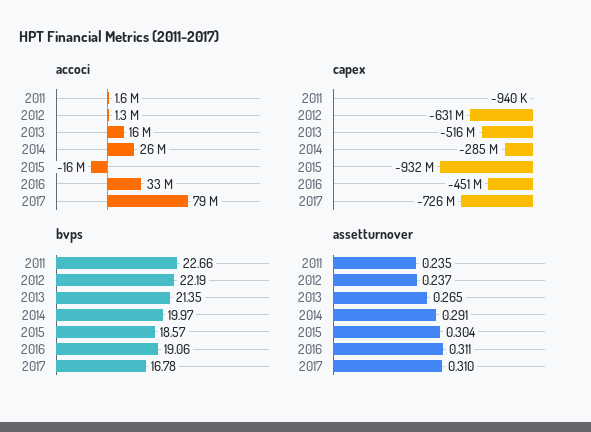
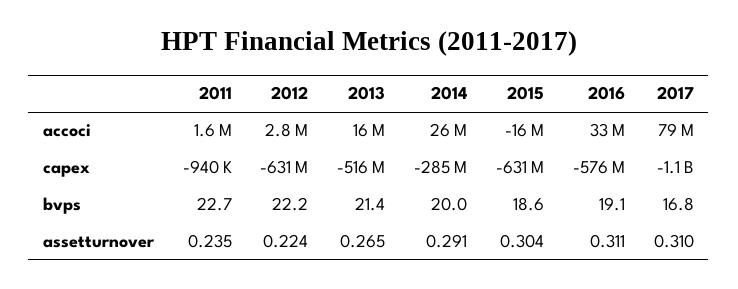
  {
    "accoci": {
      "2011": 1600000,
-     "2012": 1300000,
+     "2012": 2800000,
      "2013": 16000000,
      "2014": 26000000,
      "2015": -16000000,
      "2016": 33000000,
      "2017": 79000000
    },
    "capex": {
      "2011": -940000,
      "2012": -631000000,
      "2013": -516000000,
      "2014": -285000000,
-     "2015": -932000000,
+     "2015": -631000000,
-     "2016": -451000000,
+     "2016": -576000000,
-     "2017": -726000000
+     "2017": -1100000000
    },
    "bvps": {
      "2011": 22.66,
      "2012": 22.19,
      "2013": 21.35,
      "2014": 19.97,
      "2015": 18.57,
      "2016": 19.06,
      "2017": 16.78
    },
    "assetturnover": {
      "2011": 0.235,
-     "2012": 0.237,
+     "2012": 0.224,
      "2013": 0.265,
      "2014": 0.291,
      "2015": 0.304,
      "2016": 0.311,
      "2017": 0.31
    }
  }

